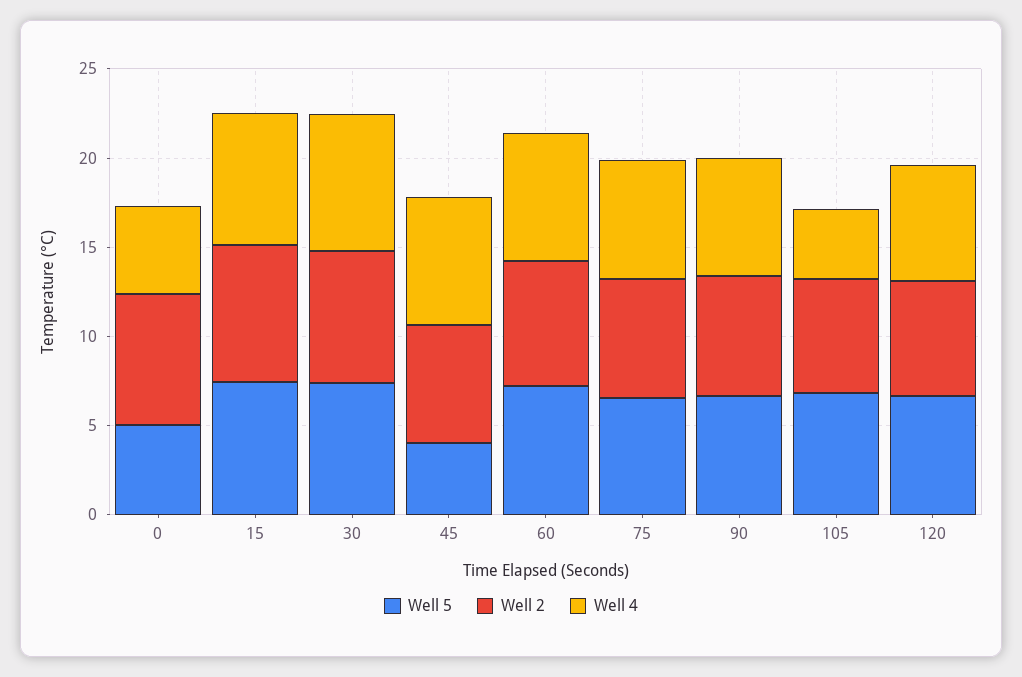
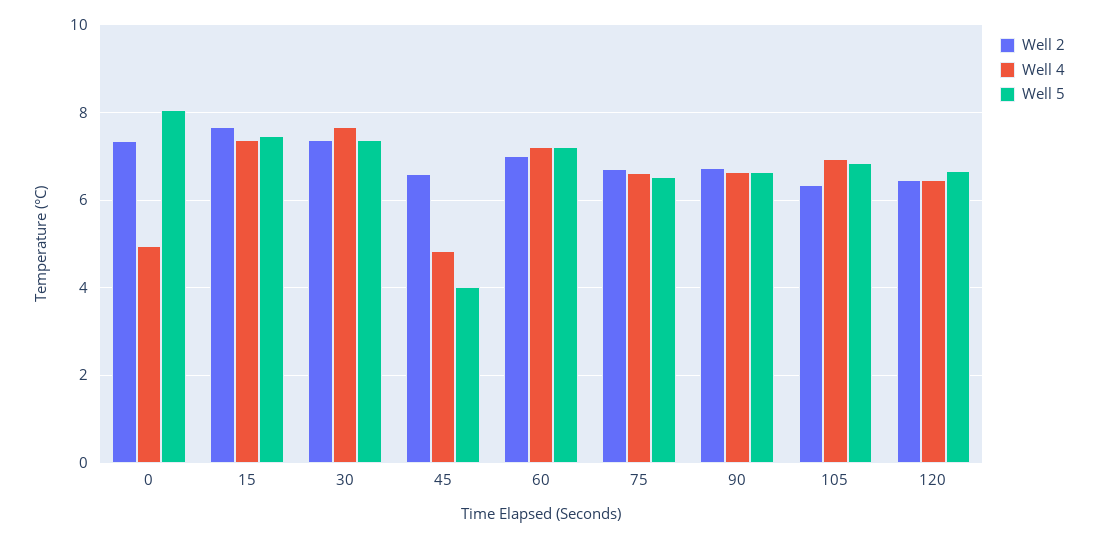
  {
    "Well 5": {
-     "0": 5,
+     "0": 8,
      "15": 7.4,
      "30": 7.4,
      "45": 4,
      "60": 7.2,
      "75": 6.6,
      "90": 6.6,
      "105": 6.8,
      "120": 6.6
    },
    "Well 2": {
      "0": 7.4,
      "15": 7.6,
      "30": 7.4,
      "45": 6.6,
      "60": 7,
      "75": 6.8,
      "90": 6.8,
      "105": 6.4,
      "120": 6.4
    },
    "Well 4": {
      "0": 5,
      "15": 7.4,
      "30": 7.6,
-     "45": 7,
+     "45": 4.8,
      "60": 7.2,
      "75": 6.6,
      "90": 6.6,
-     "105": 4,
+     "105": 7,
      "120": 6.4
    }
  }

